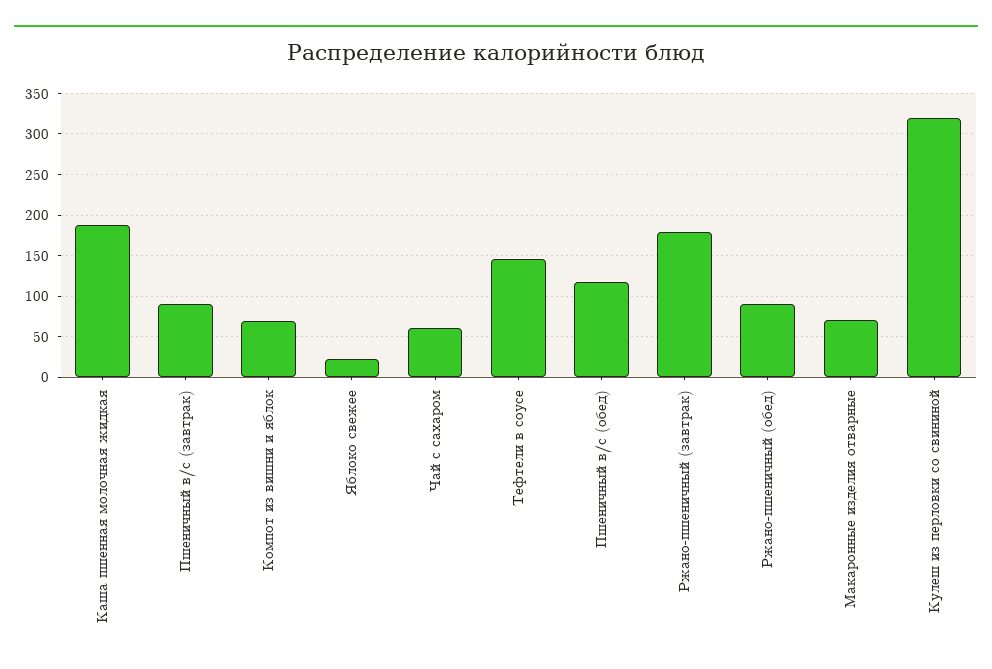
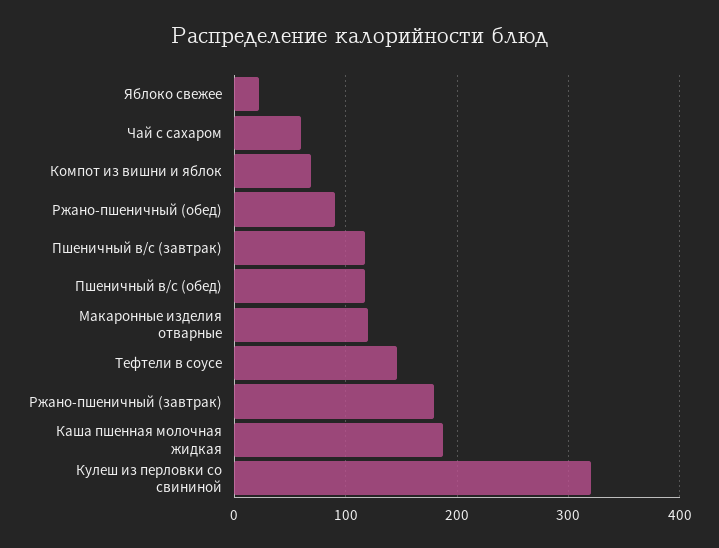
  {
    "Каша пшенная молочная жидкая": 190,
-   "Пшеничный в/с (завтрак)": 90,
+   "Пшеничный в/с (завтрак)": 120,
    "Компот из вишни и яблок": 70,
    "Яблоко свежее": 20,
    "Чай с сахаром": 60,
    "Тефтели в соусе": 150,
    "Пшеничный в/с (обед)": 120,
    "Ржано-пшеничный (завтрак)": 180,
    "Ржано-пшеничный (обед)": 90,
-   "Макаронные изделия отварные": 70,
+   "Макаронные изделия отварные": 120,
    "Кулеш из перловки со свининой": 320
  }

